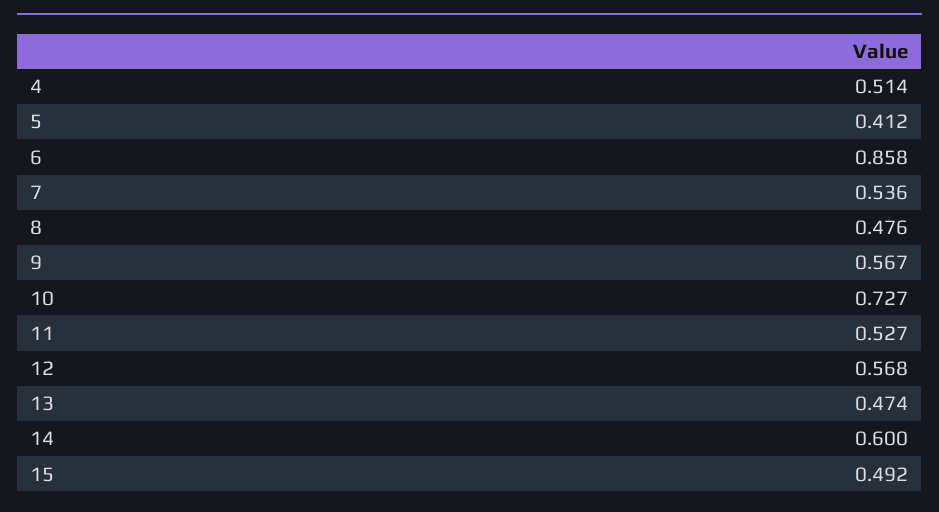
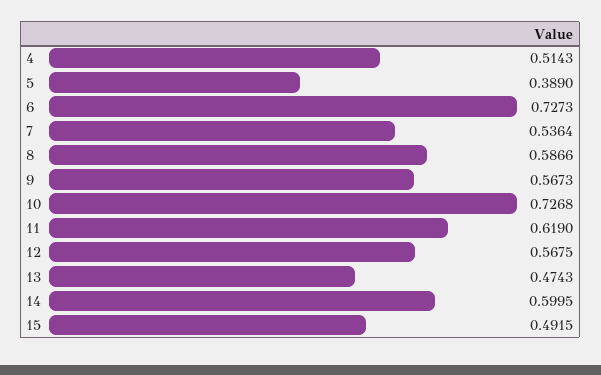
  {
    "4": 0.5143,
-   "5": 0.412,
+   "5": 0.389,
-   "6": 0.858,
+   "6": 0.7273,
    "7": 0.5364,
-   "8": 0.476,
+   "8": 0.5866,
    "9": 0.5673,
    "10": 0.7268,
-   "11": 0.527,
+   "11": 0.619,
    "12": 0.5675,
    "13": 0.4743,
    "14": 0.5995,
    "15": 0.4915
  }

